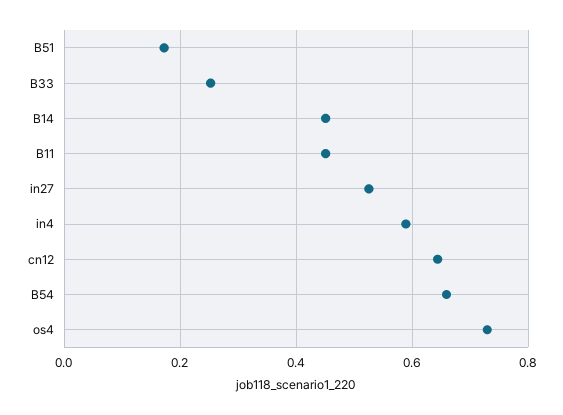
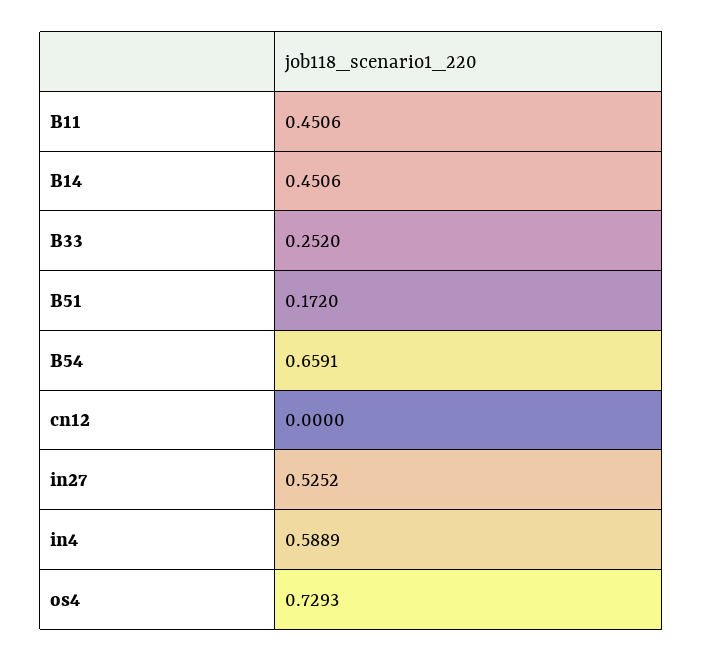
  {
    "B51": 0.172,
    "B33": 0.252,
    "B14": 0.4506,
    "B11": 0.4506,
    "in27": 0.5252,
    "in4": 0.5889,
-   "cn12": 0.64,
+   "cn12": 0,
    "B54": 0.6591,
    "os4": 0.7293
  }

